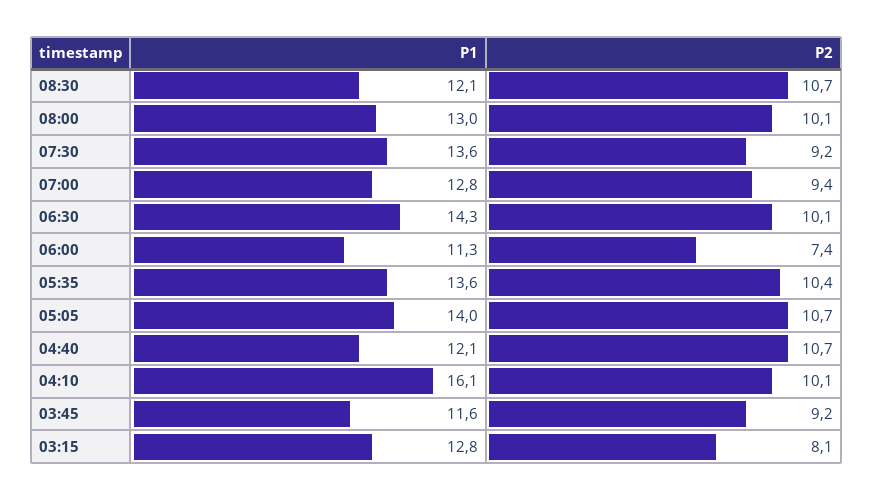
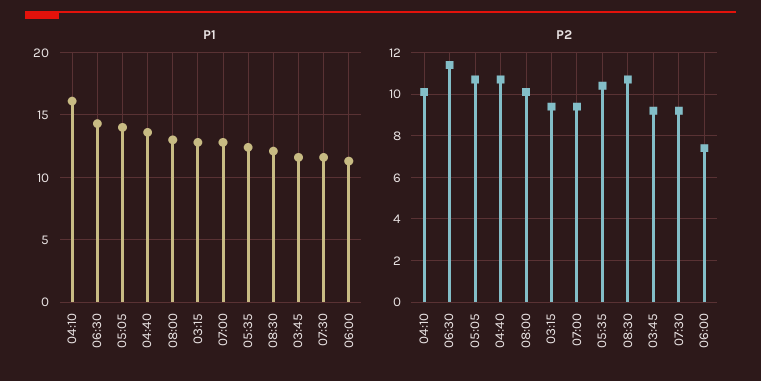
  {
    "P1": {
      "08:30": 12.1,
      "08:00": 13,
-     "07:30": 13.6,
+     "07:30": 11.5,
      "07:00": 12.8,
      "06:30": 14.3,
      "06:00": 11.3,
-     "05:35": 13.6,
+     "05:35": 12.5,
      "05:05": 14,
-     "04:40": 12.1,
+     "04:40": 13.5,
      "04:10": 16.1,
      "03:45": 11.6,
      "03:15": 12.8
    },
    "P2": {
      "08:30": 10.7,
      "08:00": 10.1,
      "07:30": 9.2,
      "07:00": 9.4,
-     "06:30": 10.1,
+     "06:30": 11.5,
      "06:00": 7.4,
      "05:35": 10.4,
      "05:05": 10.7,
      "04:40": 10.7,
      "04:10": 10.1,
      "03:45": 9.2,
-     "03:15": 8.1
+     "03:15": 9.5
    }
  }

